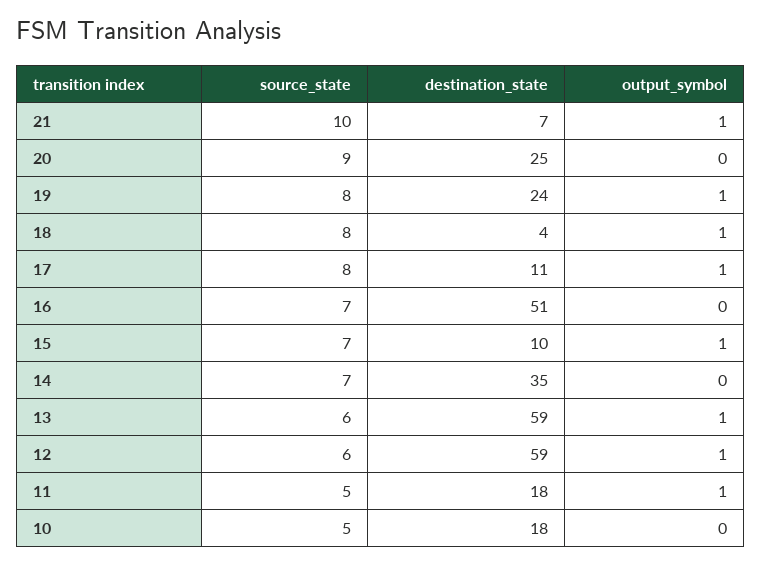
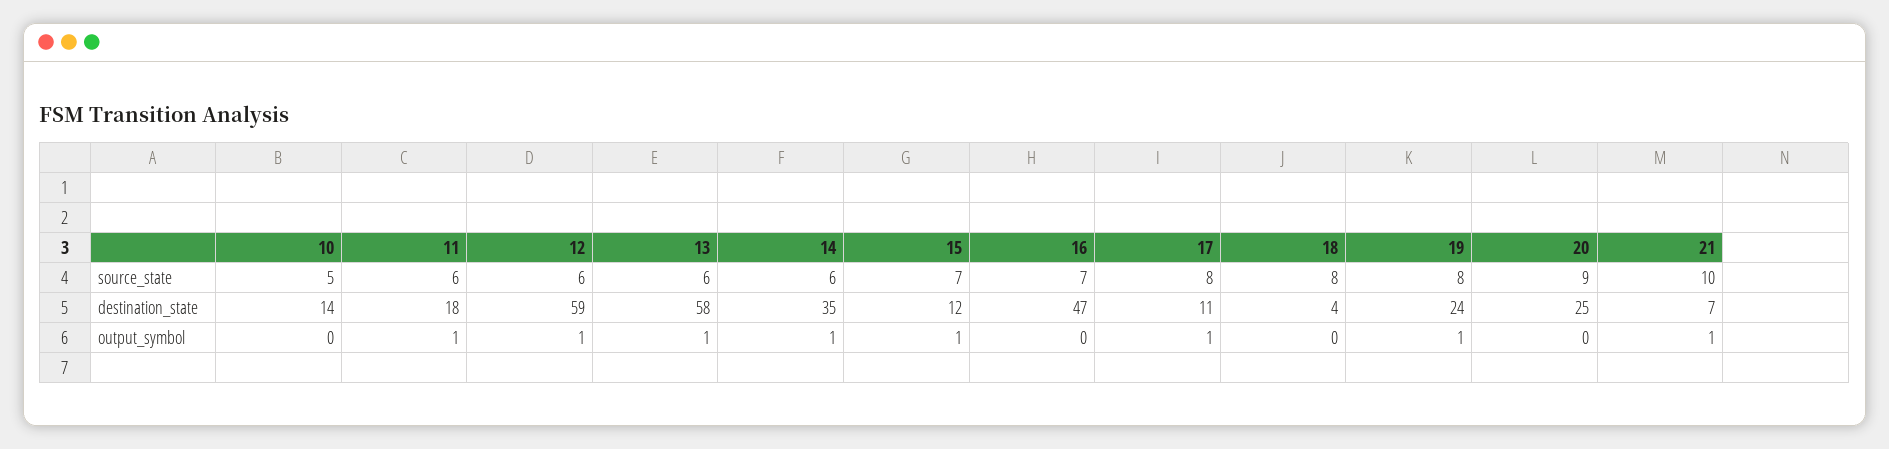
  {
    "source_state": {
      "21": 10,
      "20": 9,
      "19": 8,
      "18": 8,
      "17": 8,
      "16": 7,
      "15": 7,
-     "14": 7,
+     "14": 6,
      "13": 6,
      "12": 6,
-     "11": 5,
+     "11": 6,
      "10": 5
    },
    "destination_state": {
      "21": 7,
      "20": 25,
      "19": 24,
      "18": 4,
      "17": 11,
-     "16": 51,
+     "16": 47,
-     "15": 10,
+     "15": 12,
      "14": 35,
-     "13": 59,
+     "13": 58,
      "12": 59,
      "11": 18,
-     "10": 18
+     "10": 14
    },
    "output_symbol": {
      "21": 1,
      "20": 0,
      "19": 1,
-     "18": 1,
+     "18": 0,
      "17": 1,
      "16": 0,
      "15": 1,
-     "14": 0,
+     "14": 1,
      "13": 1,
      "12": 1,
      "11": 1,
      "10": 0
    }
  }

